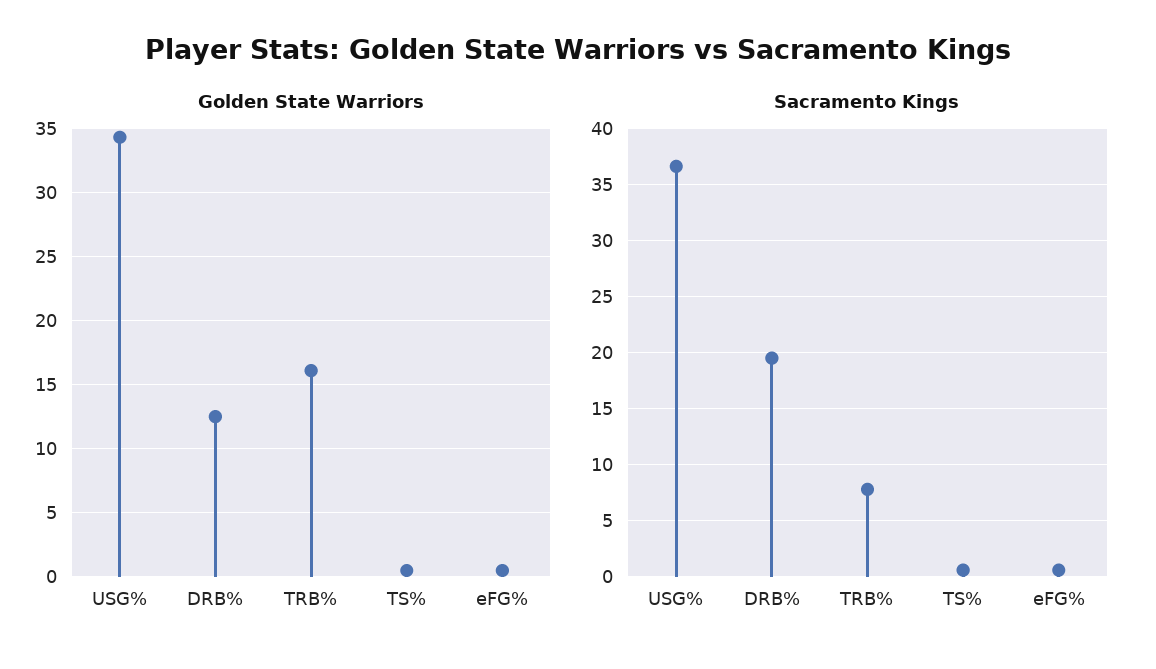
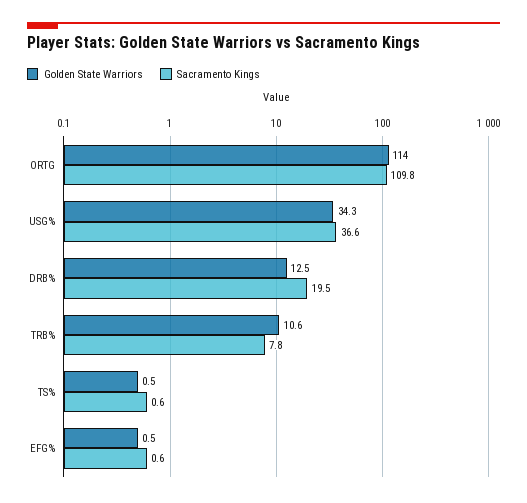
  {
    "Golden State Warriors": {
      "USG%": 34.3,
      "DRB%": 12.5,
-     "TRB%": 16,
+     "TRB%": 10.6,
      "TS%": 0.5,
-     "eFG%": 0.5
+     "eFG%": 0.5,
+     "ORTG": 114
    },
    "Sacramento Kings": {
      "USG%": 36.6,
      "DRB%": 19.5,
      "TRB%": 7.8,
      "TS%": 0.6,
-     "eFG%": 0.6
+     "eFG%": 0.6,
+     "ORTG": 109.8
    }
  }

